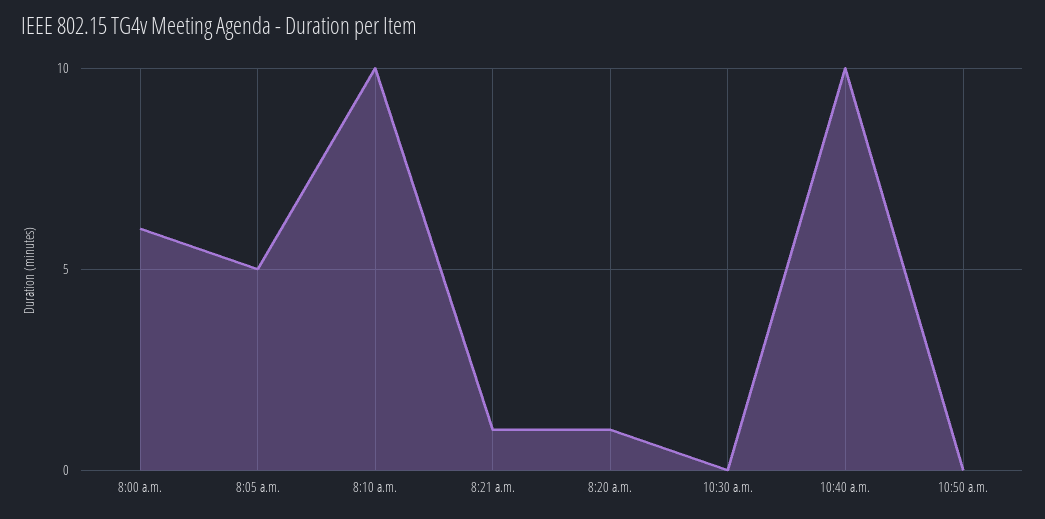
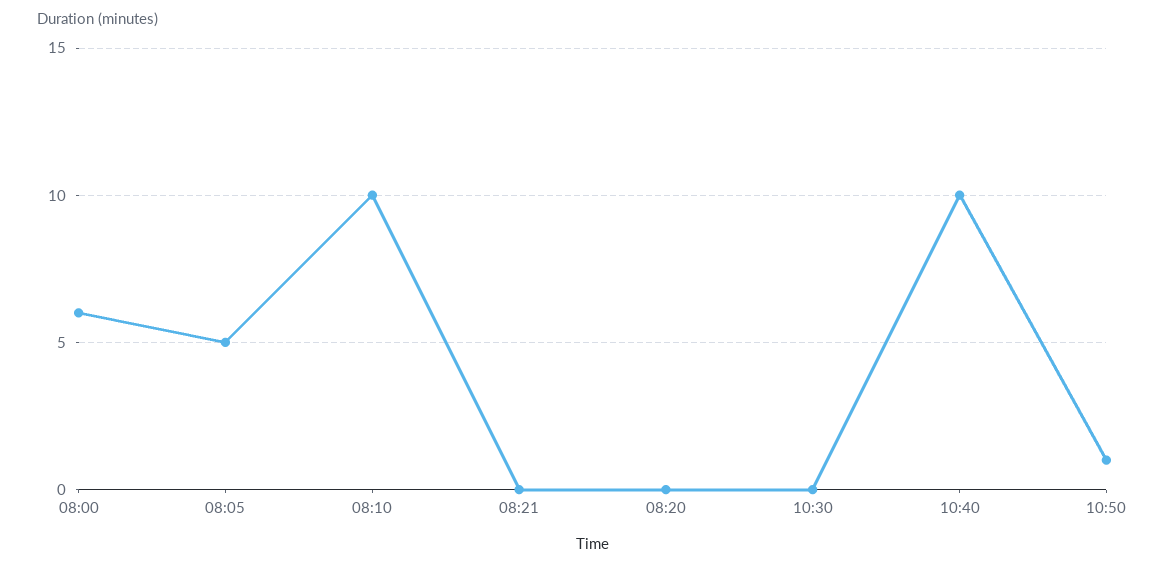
  {
    "8:00 a.m.": 6,
    "8:05 a.m.": 5,
    "8:10 a.m.": 10,
-   "8:21 a.m.": 1,
+   "8:21 a.m.": 0,
-   "8:20 a.m.": 1,
+   "8:20 a.m.": 0,
    "10:30 a.m.": 0,
    "10:40 a.m.": 10,
-   "10:50 a.m.": 0
+   "10:50 a.m.": 1
  }

